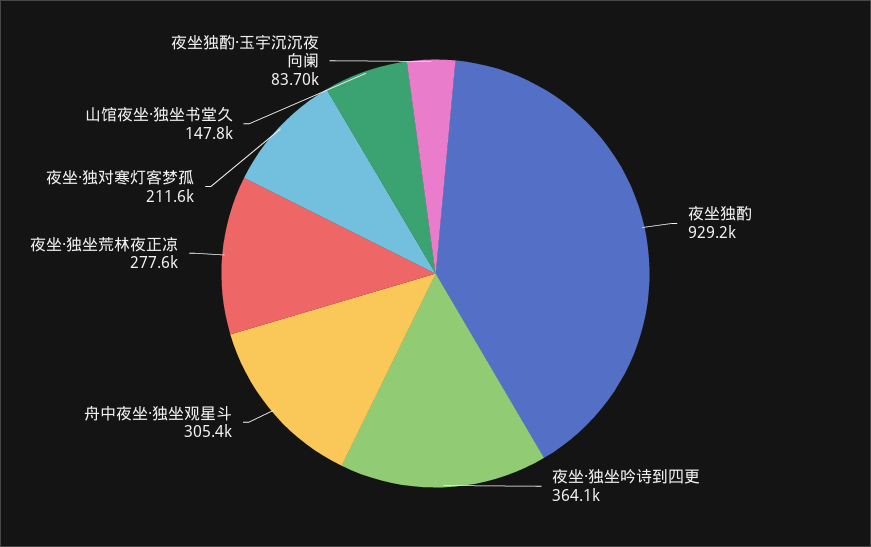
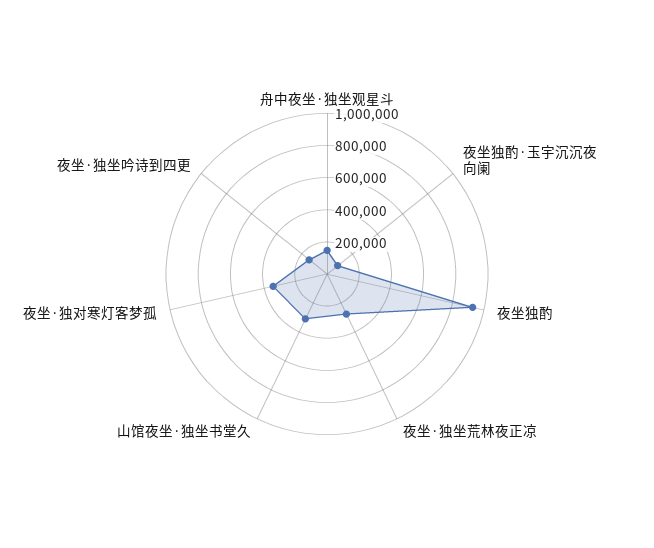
  {
    "夜坐独酌": 929200,
-   "夜坐·独坐吟诗到四更": 364100,
+   "夜坐·独坐吟诗到四更": 150000,
-   "舟中夜坐·独坐观星斗": 305400,
+   "舟中夜坐·独坐观星斗": 150000,
    "夜坐·独坐荒林夜正凉": 277600,
-   "夜坐·独对寒灯客梦孤": 211600,
+   "夜坐·独对寒灯客梦孤": 350000,
-   "山馆夜坐·独坐书堂久": 147800,
+   "山馆夜坐·独坐书堂久": 300000,
    "夜坐独酌·玉宇沉沉夜向阑": 83700
  }

